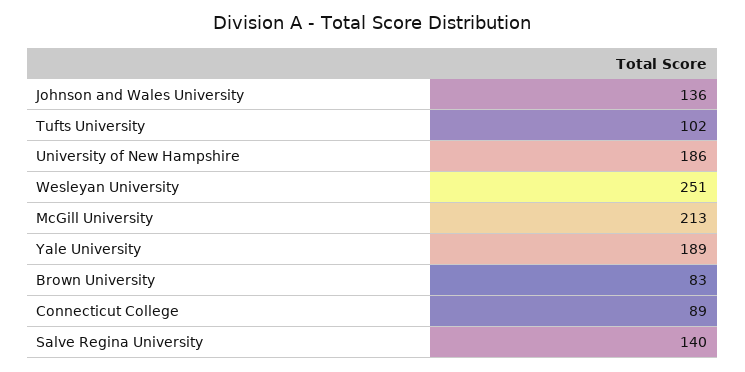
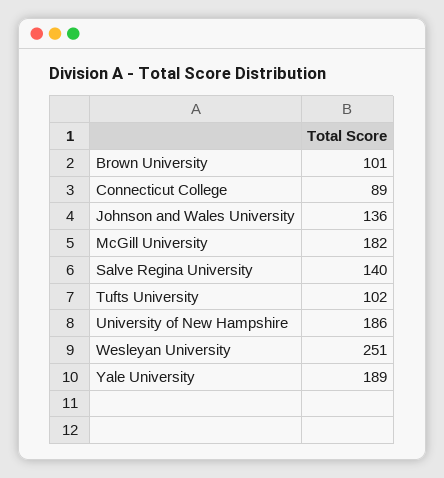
  {
    "Johnson and Wales University": 136,
    "Tufts University": 102,
    "University of New Hampshire": 186,
    "Wesleyan University": 251,
-   "McGill University": 213,
+   "McGill University": 182,
    "Yale University": 189,
-   "Brown University": 83,
+   "Brown University": 101,
    "Connecticut College": 89,
    "Salve Regina University": 140
  }

